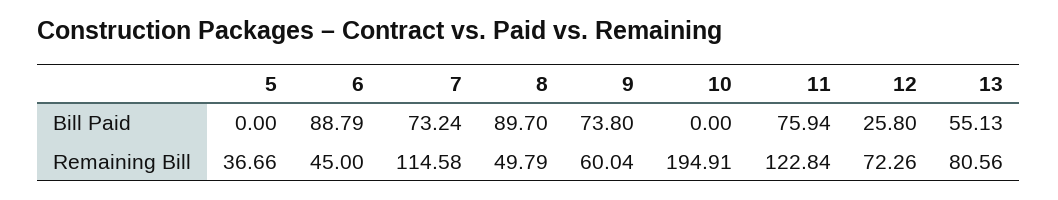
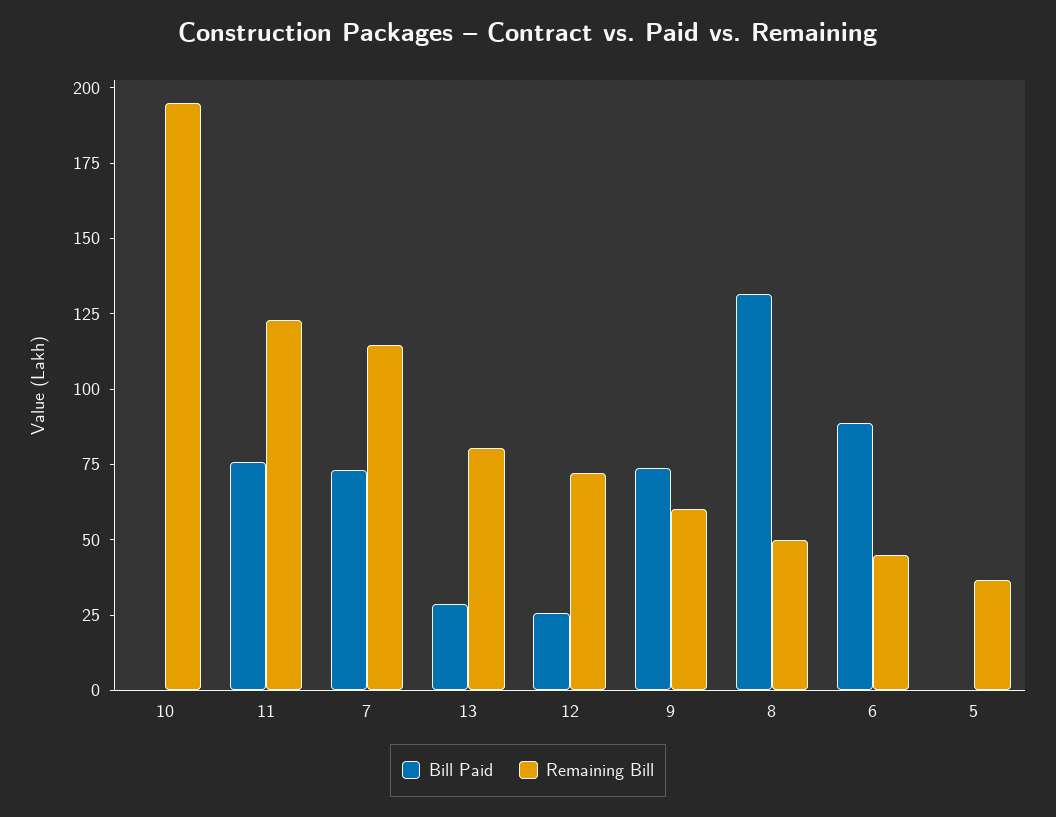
  {
    "Bill Paid": {
      "5": 0,
      "6": 88.79,
      "7": 73.24,
-     "8": 89.7,
+     "8": 130,
      "9": 73.8,
      "10": 0,
      "11": 75.94,
      "12": 25.8,
-     "13": 55.13
+     "13": 30
    },
    "Remaining Bill": {
      "5": 36.66,
      "6": 45,
      "7": 114.58,
      "8": 49.79,
      "9": 60.04,
      "10": 194.91,
      "11": 122.84,
      "12": 72.26,
      "13": 80.56
    }
  }

